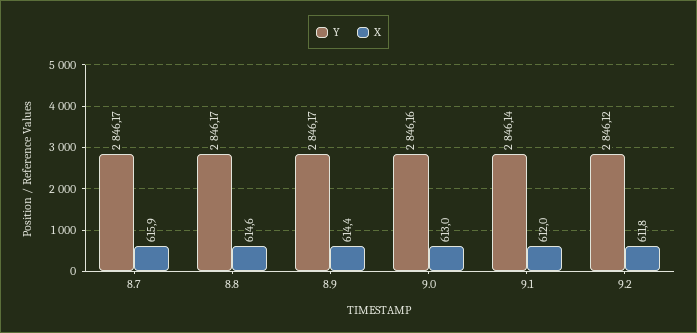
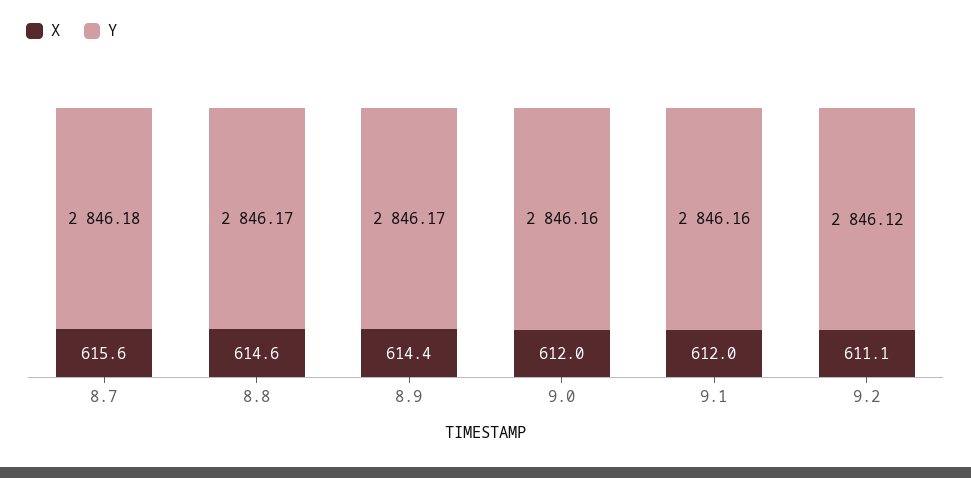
  {
    "Y": {
-     "8.7": 2846.17,
+     "8.7": 2846.18,
      "8.8": 2846.17,
      "8.9": 2846.17,
      "9.0": 2846.16,
-     "9.1": 2846.14,
+     "9.1": 2846.16,
      "9.2": 2846.12
    },
    "X": {
-     "8.7": 615.9,
+     "8.7": 615.6,
      "8.8": 614.6,
      "8.9": 614.4,
-     "9.0": 613,
+     "9.0": 612,
      "9.1": 612,
-     "9.2": 611.8
+     "9.2": 611.1
    }
  }

